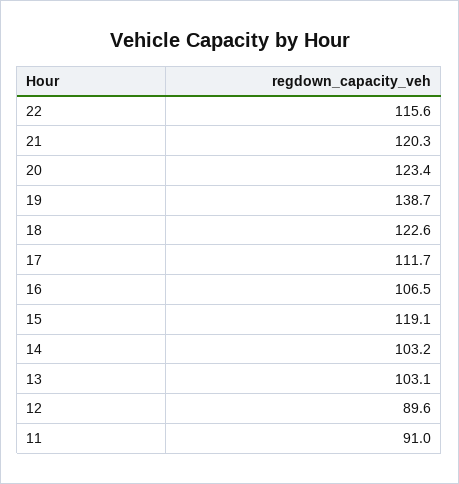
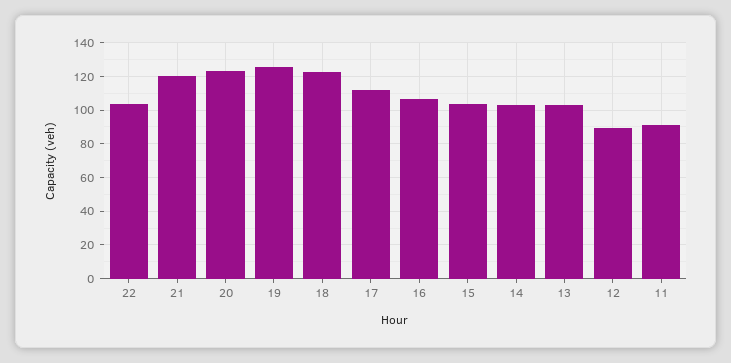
  {
-   "22": 115.6,
+   "22": 105,
    "21": 120.3,
    "20": 123.4,
-   "19": 138.7,
+   "19": 125,
    "18": 122.6,
    "17": 111.7,
    "16": 106.5,
-   "15": 119.1,
+   "15": 105,
    "14": 103.2,
    "13": 103.1,
    "12": 89.6,
    "11": 91
  }

